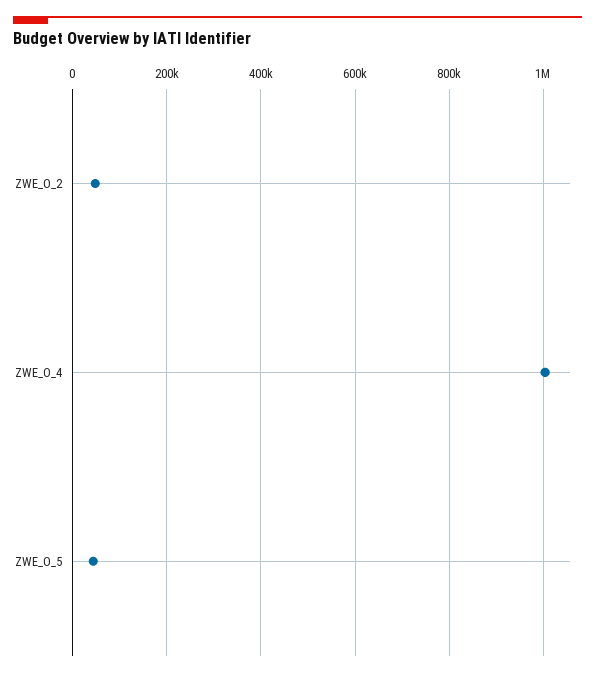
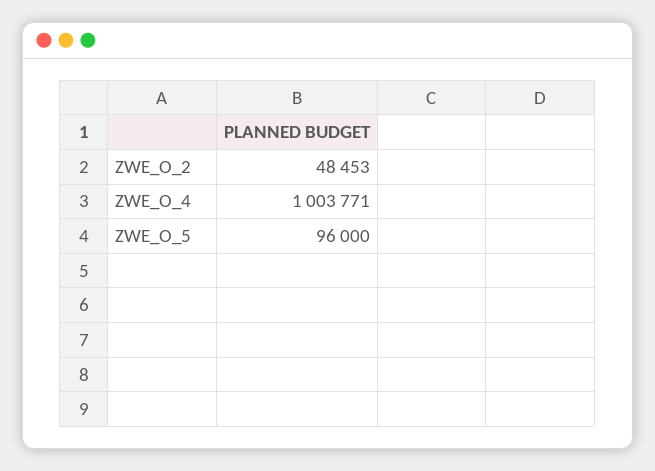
  {
    "ZWE_O_2": 48453,
    "ZWE_O_4": 1003771,
-   "ZWE_O_5": 40000
+   "ZWE_O_5": 96000
  }

